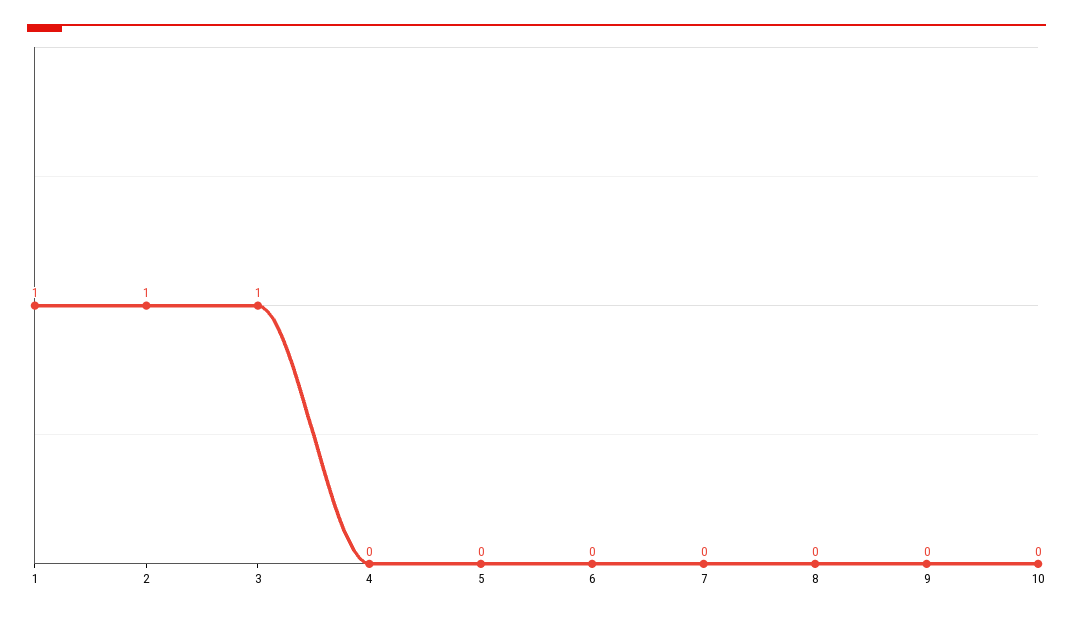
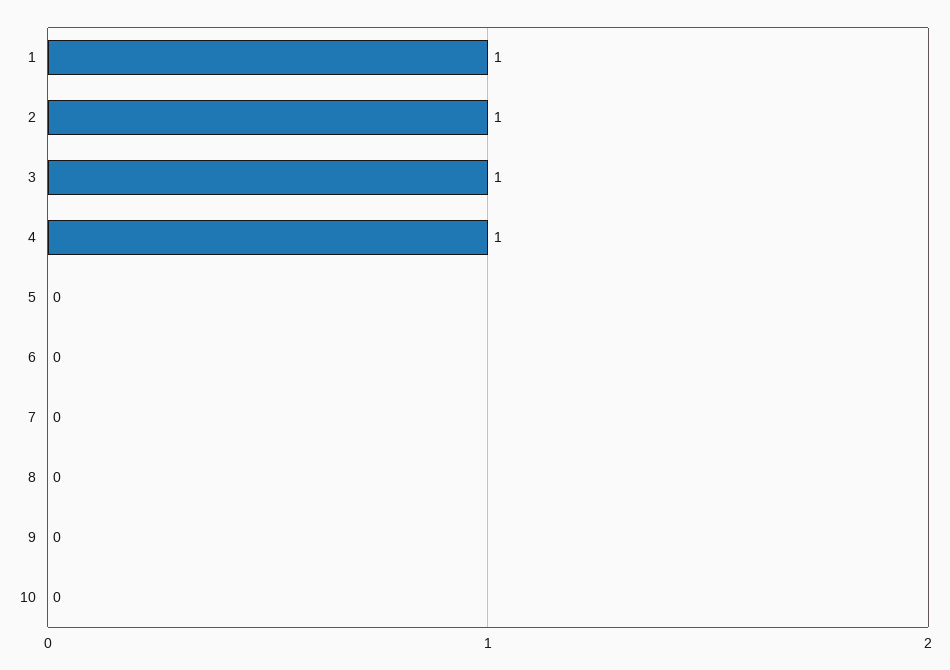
  {
    "1": 1,
    "2": 1,
    "3": 1,
-   "4": 0,
+   "4": 1,
    "5": 0,
    "6": 0,
    "7": 0,
    "8": 0,
    "9": 0,
    "10": 0
  }

